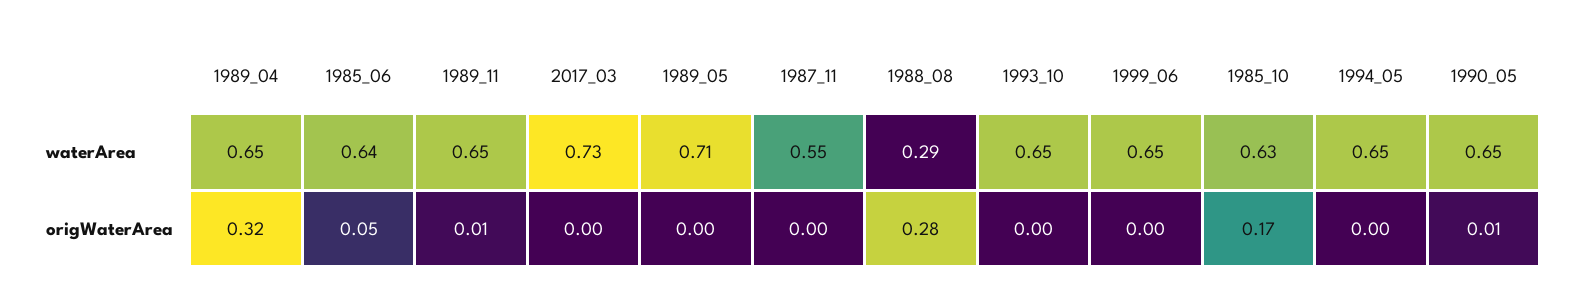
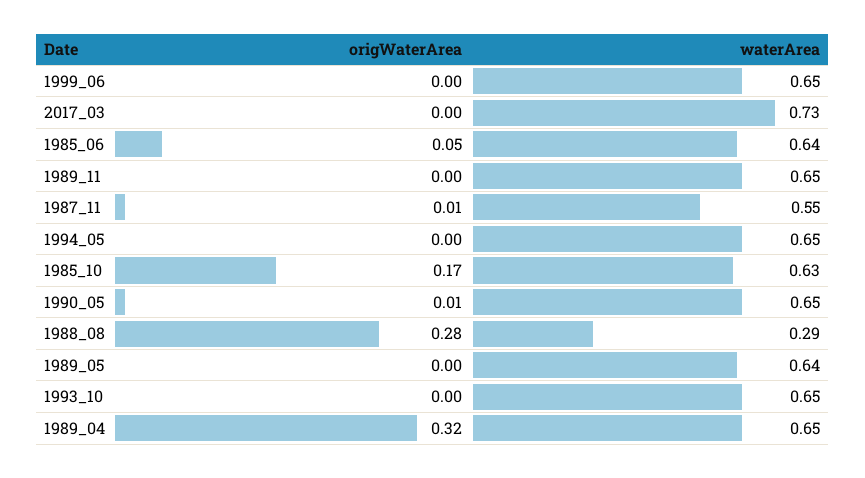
  {
    "1989_04": {
      "waterArea": 0.65,
      "origWaterArea": 0.32
    },
    "1985_06": {
      "waterArea": 0.64,
      "origWaterArea": 0.05
    },
    "1989_11": {
      "waterArea": 0.65,
-     "origWaterArea": 0.01
+     "origWaterArea": 0
    },
    "2017_03": {
      "waterArea": 0.73,
      "origWaterArea": 0
    },
    "1989_05": {
-     "waterArea": 0.71,
+     "waterArea": 0.64,
      "origWaterArea": 0
    },
    "1987_11": {
      "waterArea": 0.55,
-     "origWaterArea": 0
+     "origWaterArea": 0.01
    },
    "1988_08": {
      "waterArea": 0.29,
      "origWaterArea": 0.28
    },
    "1993_10": {
      "waterArea": 0.65,
      "origWaterArea": 0
    },
    "1999_06": {
      "waterArea": 0.65,
      "origWaterArea": 0
    },
    "1985_10": {
      "waterArea": 0.63,
      "origWaterArea": 0.17
    },
    "1994_05": {
      "waterArea": 0.65,
      "origWaterArea": 0
    },
    "1990_05": {
      "waterArea": 0.65,
      "origWaterArea": 0.01
    }
  }

